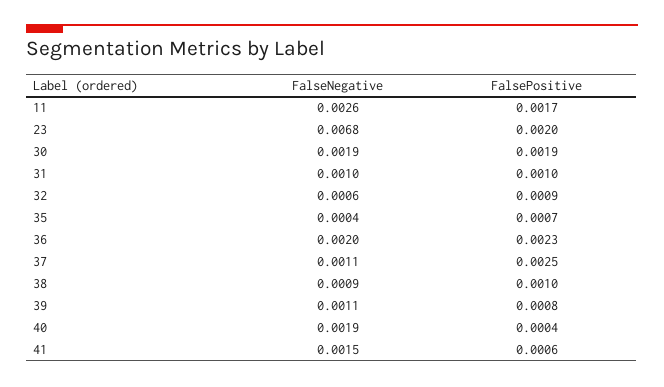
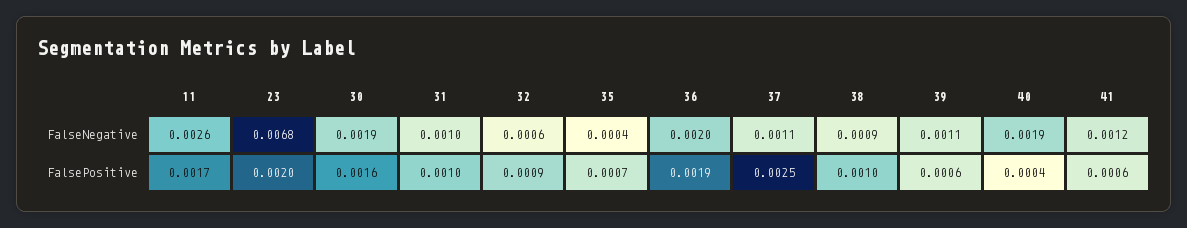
  {
    "FalseNegative": {
      "11": 0.0026,
      "23": 0.0068,
      "30": 0.0019,
      "31": 0.001,
      "32": 0.0006,
      "35": 0.0004,
      "36": 0.002,
      "37": 0.0011,
      "38": 0.0009,
      "39": 0.0011,
      "40": 0.0019,
-     "41": 0.0015
+     "41": 0.0012
    },
    "FalsePositive": {
      "11": 0.0017,
      "23": 0.002,
-     "30": 0.0019,
+     "30": 0.0016,
      "31": 0.001,
      "32": 0.0009,
      "35": 0.0007,
-     "36": 0.0023,
+     "36": 0.0019,
      "37": 0.0025,
      "38": 0.001,
-     "39": 0.0008,
+     "39": 0.0006,
      "40": 0.0004,
      "41": 0.0006
    }
  }

